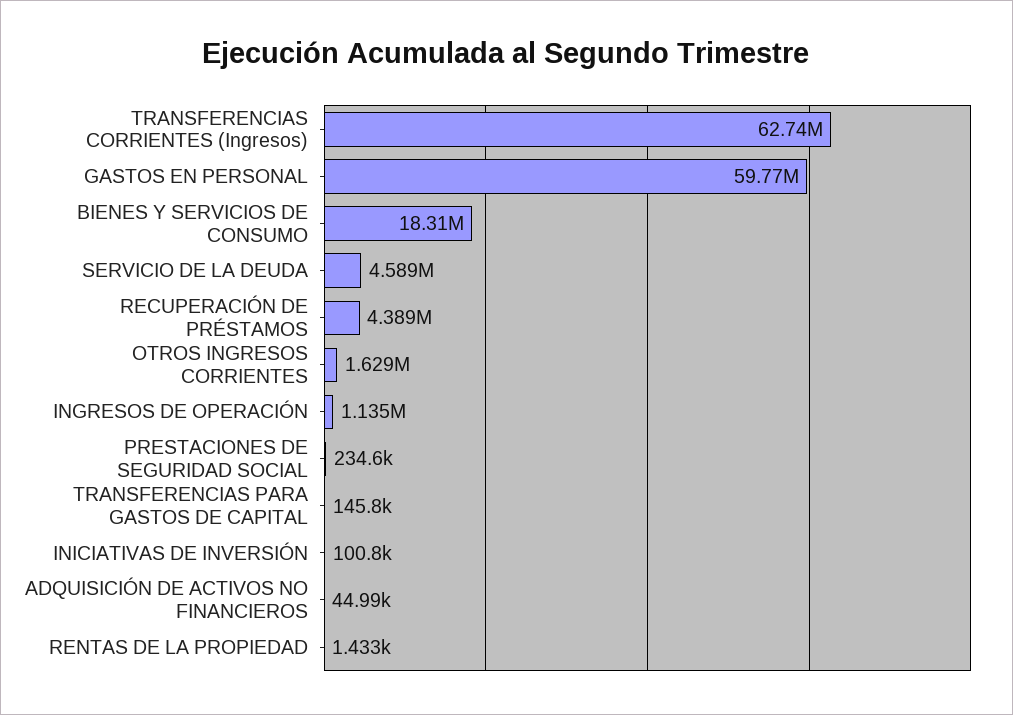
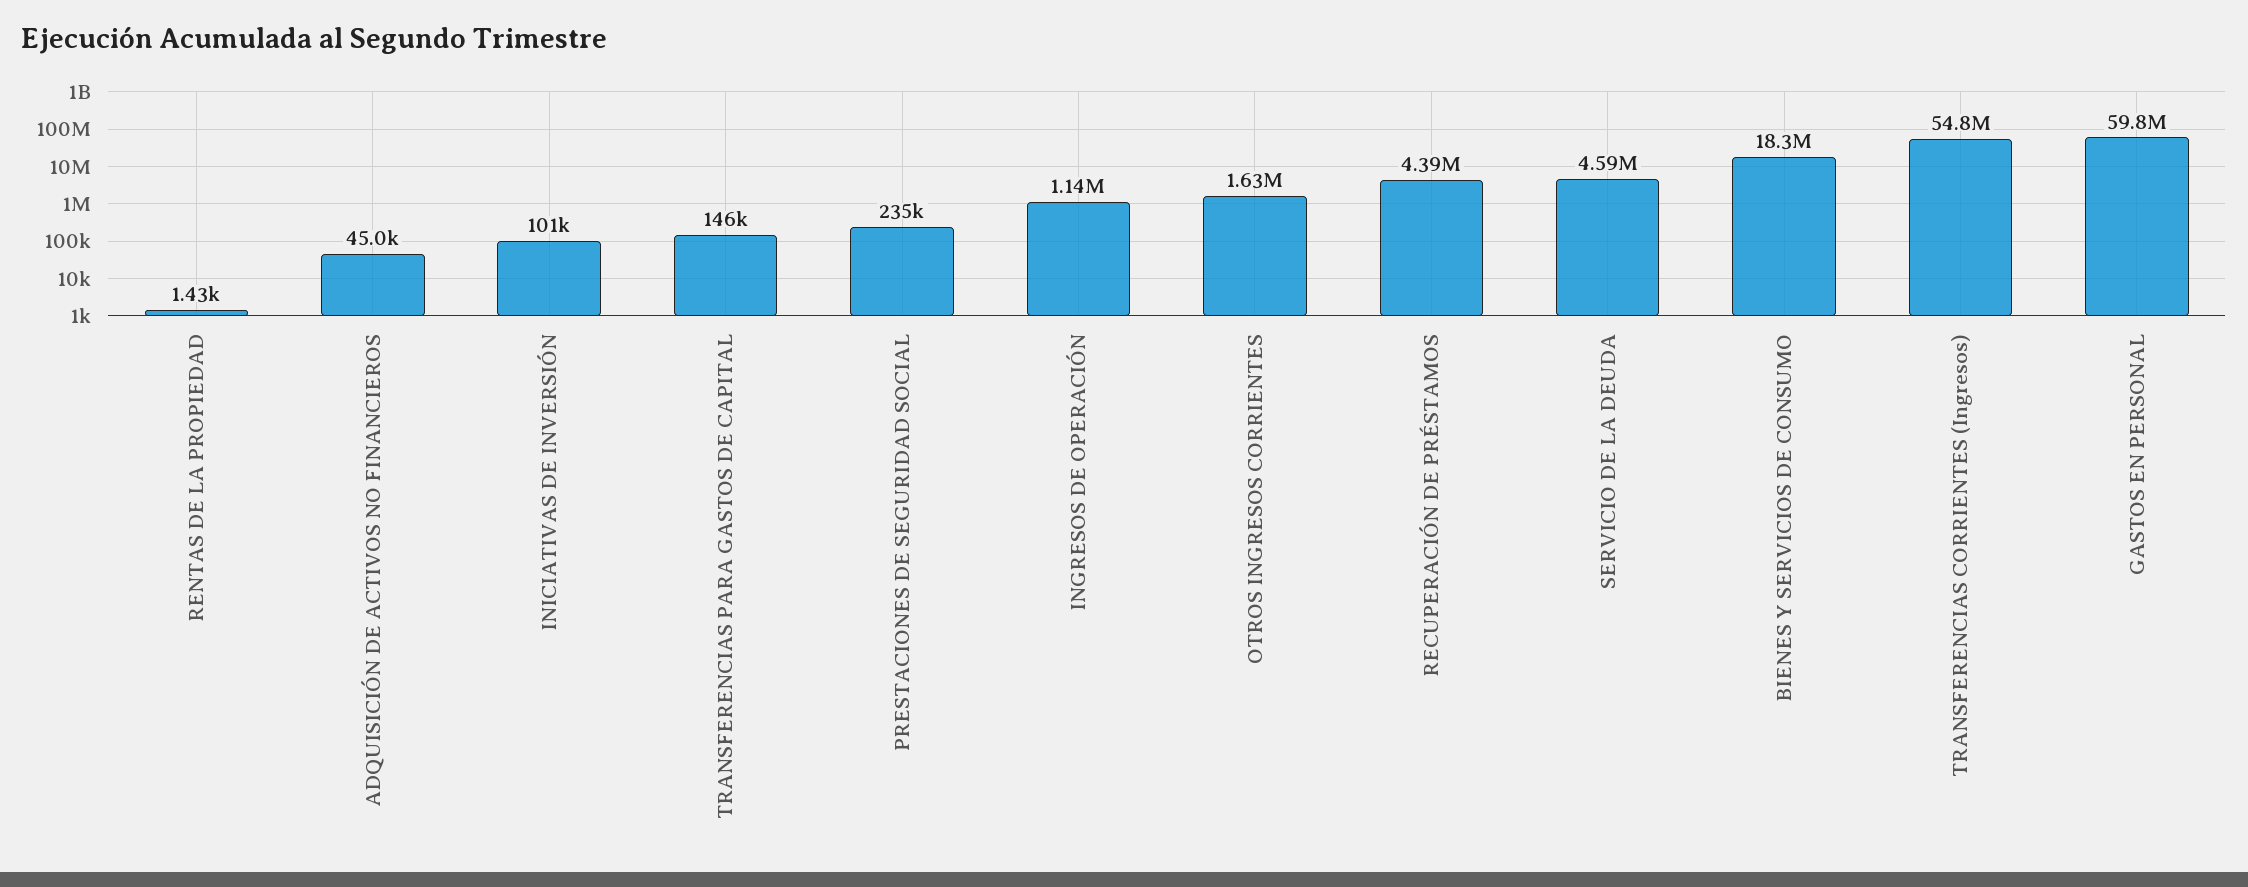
  {
-   "TRANSFERENCIAS CORRIENTES (Ingresos)": 62740000,
+   "TRANSFERENCIAS CORRIENTES (Ingresos)": 54800000,
    "GASTOS EN PERSONAL": 59770000,
    "BIENES Y SERVICIOS DE CONSUMO": 18310000,
    "SERVICIO DE LA DEUDA": 4589000,
    "RECUPERACIÓN DE PRÉSTAMOS": 4389000,
    "OTROS INGRESOS CORRIENTES": 1629000,
    "INGRESOS DE OPERACIÓN": 1135000,
    "PRESTACIONES DE SEGURIDAD SOCIAL": 234600,
    "TRANSFERENCIAS PARA GASTOS DE CAPITAL": 145800,
    "INICIATIVAS DE INVERSIÓN": 100800,
    "ADQUISICIÓN DE ACTIVOS NO FINANCIEROS": 44990,
    "RENTAS DE LA PROPIEDAD": 1433
  }

